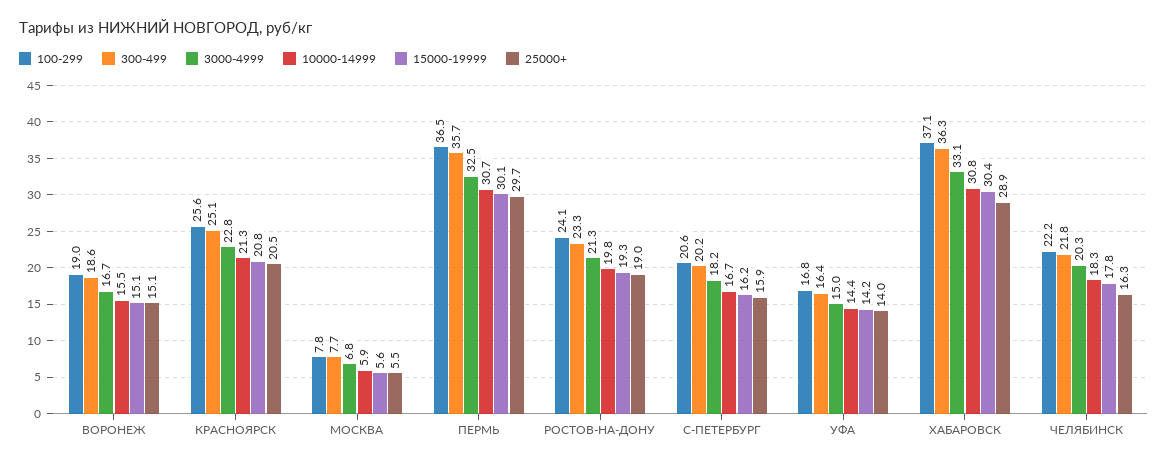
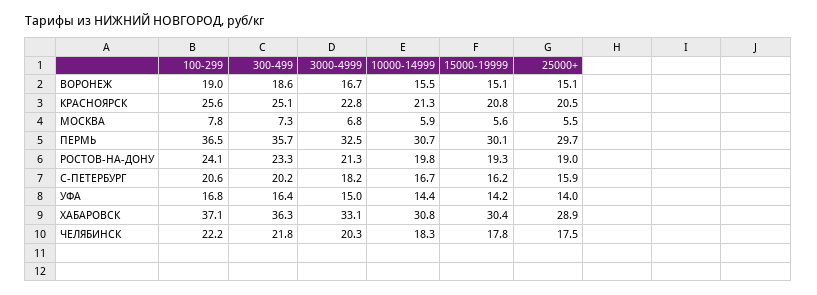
  {
    "100-299": {
      "ВОРОНЕЖ": 19,
      "КРАСНОЯРСК": 25.6,
      "МОСКВА": 7.8,
      "ПЕРМЬ": 36.5,
      "РОСТОВ-НА-ДОНУ": 24.1,
      "С-ПЕТЕРБУРГ": 20.6,
      "УФА": 16.8,
      "ХАБАРОВСК": 37.1,
      "ЧЕЛЯБИНСК": 22.2
    },
    "300-499": {
      "ВОРОНЕЖ": 18.6,
      "КРАСНОЯРСК": 25.1,
-     "МОСКВА": 7.7,
+     "МОСКВА": 7.3,
      "ПЕРМЬ": 35.7,
      "РОСТОВ-НА-ДОНУ": 23.3,
      "С-ПЕТЕРБУРГ": 20.2,
      "УФА": 16.4,
      "ХАБАРОВСК": 36.3,
      "ЧЕЛЯБИНСК": 21.8
    },
    "3000-4999": {
      "ВОРОНЕЖ": 16.7,
      "КРАСНОЯРСК": 22.8,
      "МОСКВА": 6.8,
      "ПЕРМЬ": 32.5,
      "РОСТОВ-НА-ДОНУ": 21.3,
      "С-ПЕТЕРБУРГ": 18.2,
      "УФА": 15,
      "ХАБАРОВСК": 33.1,
      "ЧЕЛЯБИНСК": 20.3
    },
    "10000-14999": {
      "ВОРОНЕЖ": 15.5,
      "КРАСНОЯРСК": 21.3,
      "МОСКВА": 5.9,
      "ПЕРМЬ": 30.7,
      "РОСТОВ-НА-ДОНУ": 19.8,
      "С-ПЕТЕРБУРГ": 16.7,
      "УФА": 14.4,
      "ХАБАРОВСК": 30.8,
      "ЧЕЛЯБИНСК": 18.3
    },
    "15000-19999": {
      "ВОРОНЕЖ": 15.1,
      "КРАСНОЯРСК": 20.8,
      "МОСКВА": 5.6,
      "ПЕРМЬ": 30.1,
      "РОСТОВ-НА-ДОНУ": 19.3,
      "С-ПЕТЕРБУРГ": 16.2,
      "УФА": 14.2,
      "ХАБАРОВСК": 30.4,
      "ЧЕЛЯБИНСК": 17.8
    },
    "25000+": {
      "ВОРОНЕЖ": 15.1,
      "КРАСНОЯРСК": 20.5,
      "МОСКВА": 5.5,
      "ПЕРМЬ": 29.7,
      "РОСТОВ-НА-ДОНУ": 19,
      "С-ПЕТЕРБУРГ": 15.9,
      "УФА": 14,
      "ХАБАРОВСК": 28.9,
-     "ЧЕЛЯБИНСК": 16.3
+     "ЧЕЛЯБИНСК": 17.5
    }
  }

